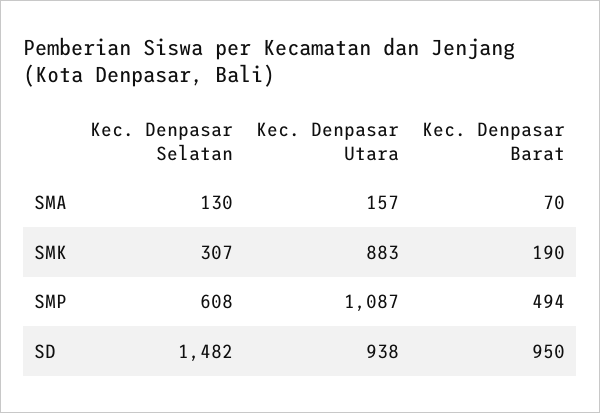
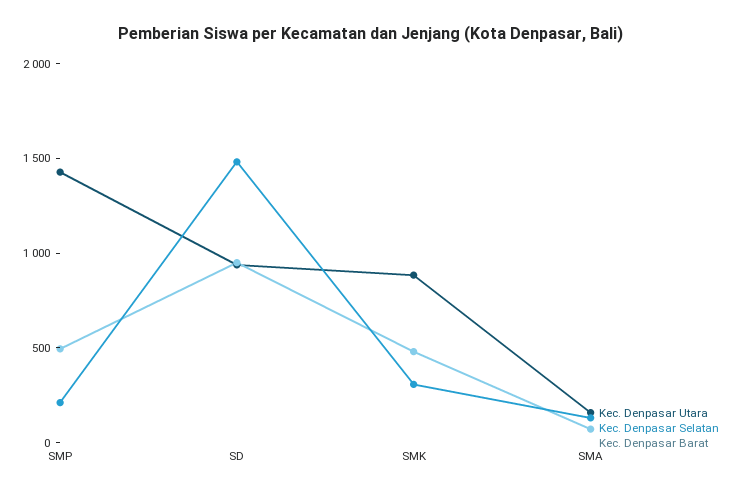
  {
    "Kec. Denpasar Selatan": {
      "SMA": 130,
      "SMK": 307,
-     "SMP": 608,
+     "SMP": 200,
      "SD": 1482
    },
    "Kec. Denpasar Utara": {
      "SMA": 157,
      "SMK": 883,
-     "SMP": 1087,
+     "SMP": 1400,
      "SD": 938
    },
    "Kec. Denpasar Barat": {
      "SMA": 70,
-     "SMK": 190,
+     "SMK": 500,
      "SMP": 494,
      "SD": 950
    }
  }

